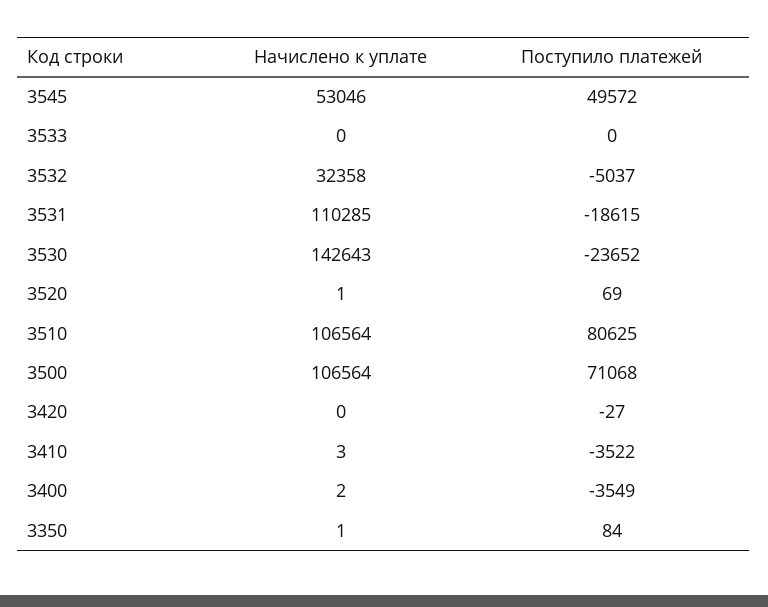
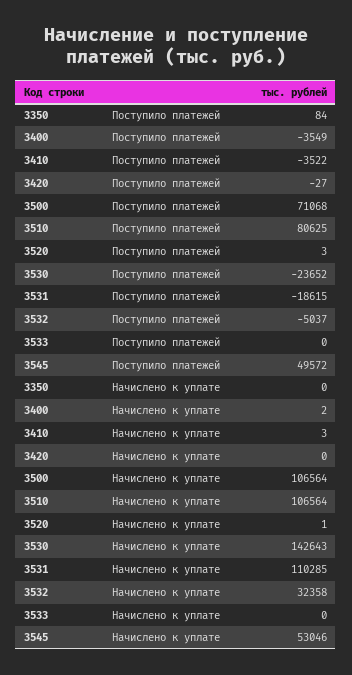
  {
    "Начислено к уплате": {
      "3545": 53046,
      "3533": 0,
      "3532": 32358,
      "3531": 110285,
      "3530": 142643,
      "3520": 1,
      "3510": 106564,
      "3500": 106564,
      "3420": 0,
      "3410": 3,
      "3400": 2,
-     "3350": 1
+     "3350": 0
    },
    "Поступило платежей": {
      "3545": 49572,
      "3533": 0,
      "3532": -5037,
      "3531": -18615,
      "3530": -23652,
-     "3520": 69,
+     "3520": 3,
      "3510": 80625,
      "3500": 71068,
      "3420": -27,
      "3410": -3522,
      "3400": -3549,
      "3350": 84
    }
  }

